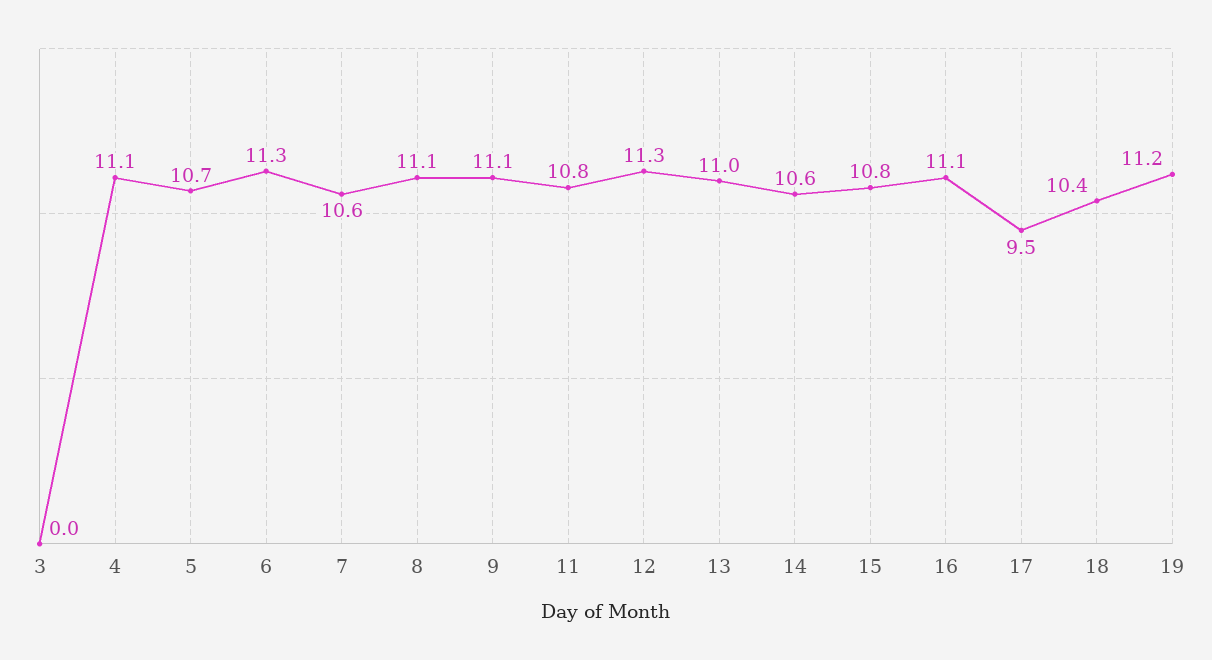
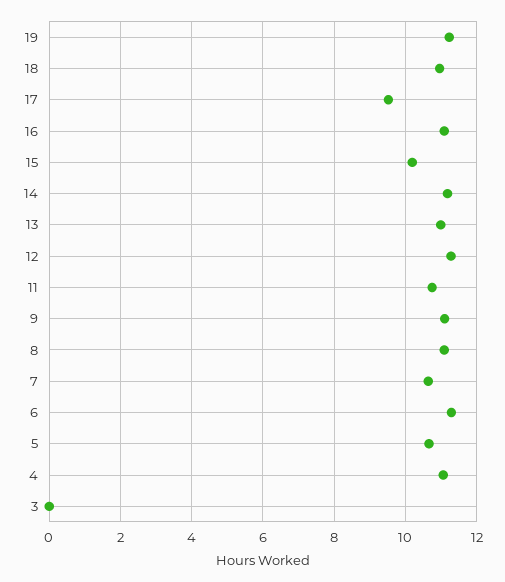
  {
    "3": 0,
    "4": 11.1,
    "5": 10.7,
    "6": 11.3,
    "7": 10.6,
    "8": 11.1,
    "9": 11.1,
    "11": 10.8,
    "12": 11.3,
    "13": 11,
-   "14": 10.6,
+   "14": 11.2,
-   "15": 10.8,
+   "15": 10.2,
    "16": 11.1,
    "17": 9.5,
-   "18": 10.4,
+   "18": 11,
    "19": 11.2
  }

